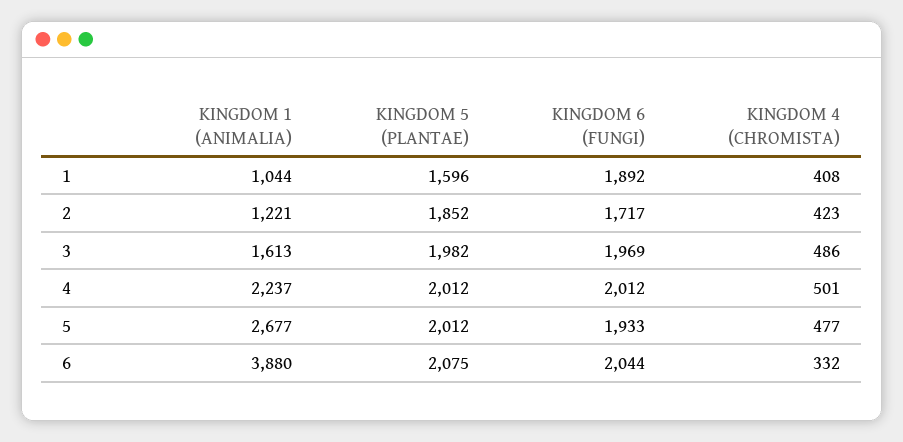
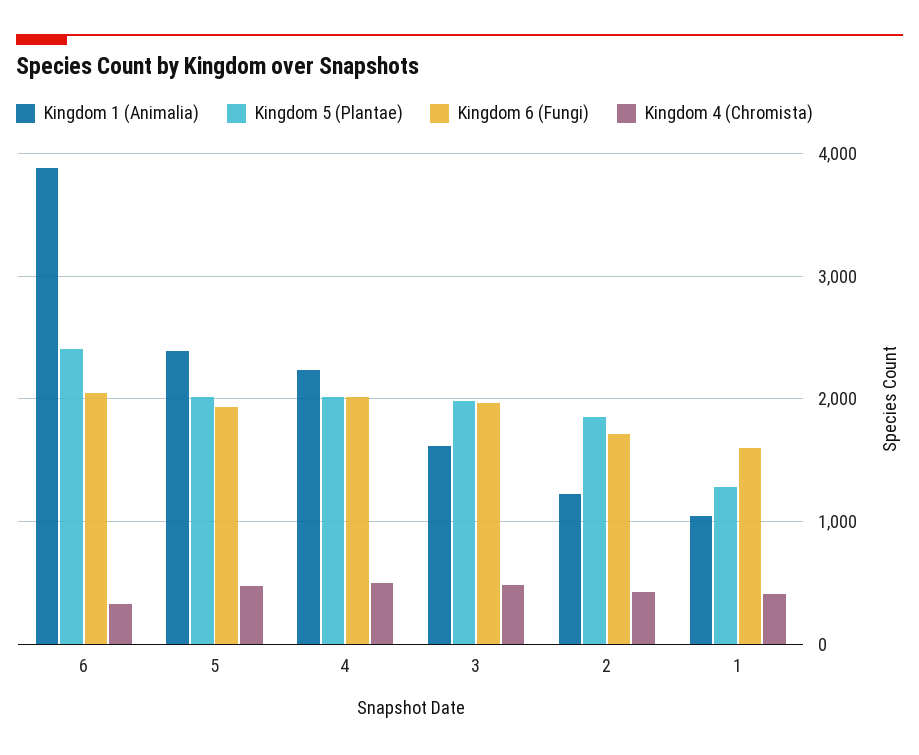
  {
    "KINGDOM 1 (ANIMALIA)": {
      "1": 1044,
      "2": 1221,
      "3": 1613,
      "4": 2237,
-     "5": 2677,
+     "5": 2400,
      "6": 3880
    },
    "KINGDOM 5 (PLANTAE)": {
-     "1": 1596,
+     "1": 1300,
      "2": 1852,
      "3": 1982,
      "4": 2012,
      "5": 2012,
-     "6": 2075
+     "6": 2400
    },
    "KINGDOM 6 (FUNGI)": {
-     "1": 1892,
+     "1": 1600,
      "2": 1717,
      "3": 1969,
      "4": 2012,
      "5": 1933,
      "6": 2044
    },
    "KINGDOM 4 (CHROMISTA)": {
      "1": 408,
      "2": 423,
      "3": 486,
      "4": 501,
      "5": 477,
      "6": 332
    }
  }

